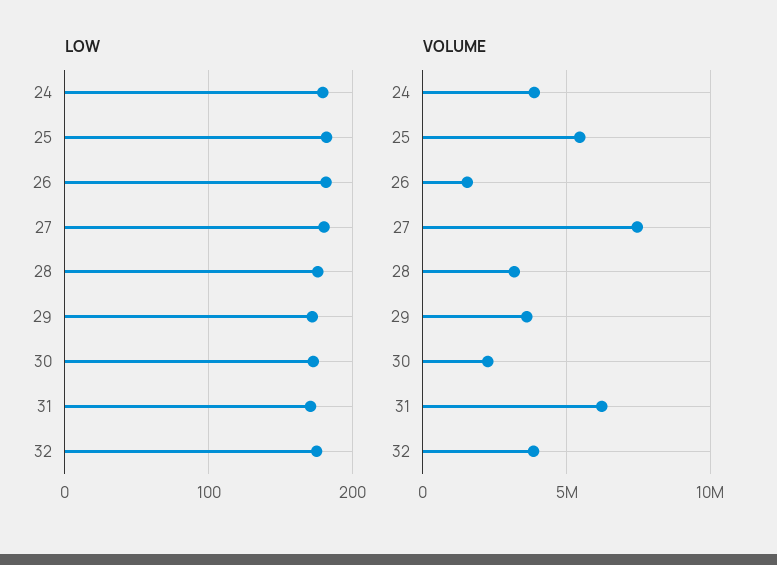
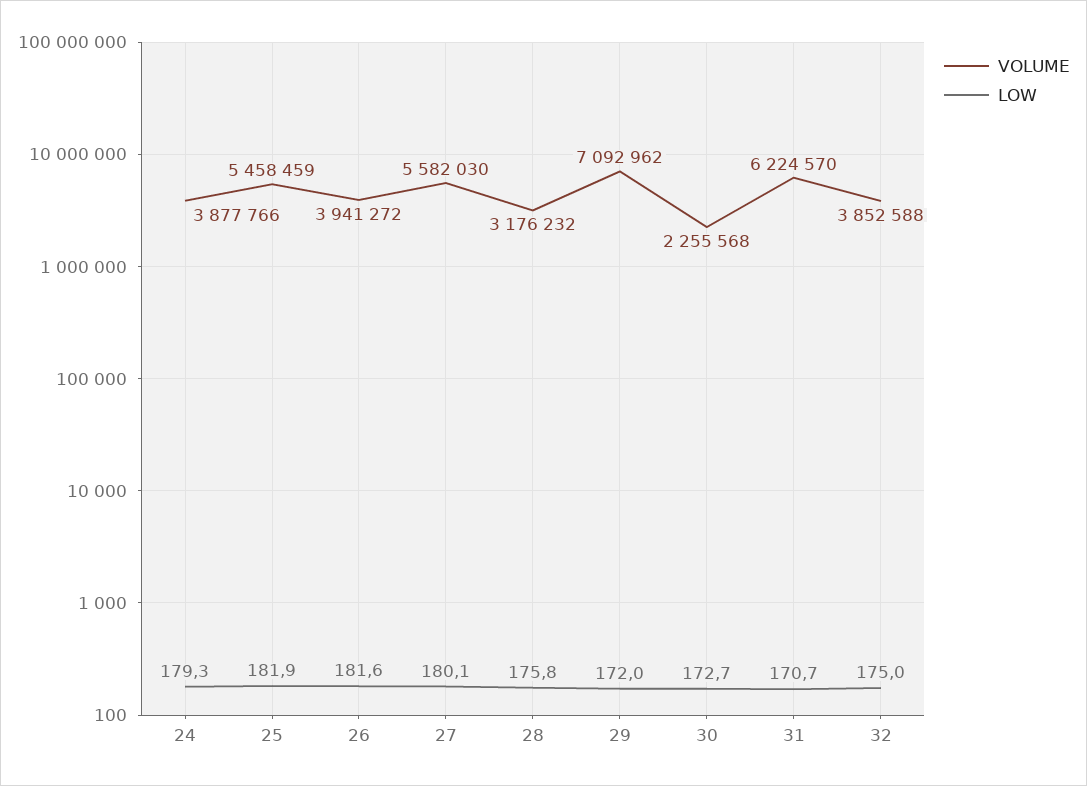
  {
    "LOW": {
      "24": 179.3,
      "25": 181.9,
      "26": 181.6,
      "27": 180.1,
      "28": 175.8,
      "29": 172,
      "30": 172.7,
      "31": 170.7,
      "32": 175
    },
    "VOLUME": {
      "24": 3877766,
      "25": 5458459,
-     "26": 1500000,
+     "26": 3941272,
-     "27": 7500000,
+     "27": 5582030,
      "28": 3176232,
-     "29": 3500000,
+     "29": 7092962,
      "30": 2255568,
      "31": 6224570,
      "32": 3852588
    }
  }

